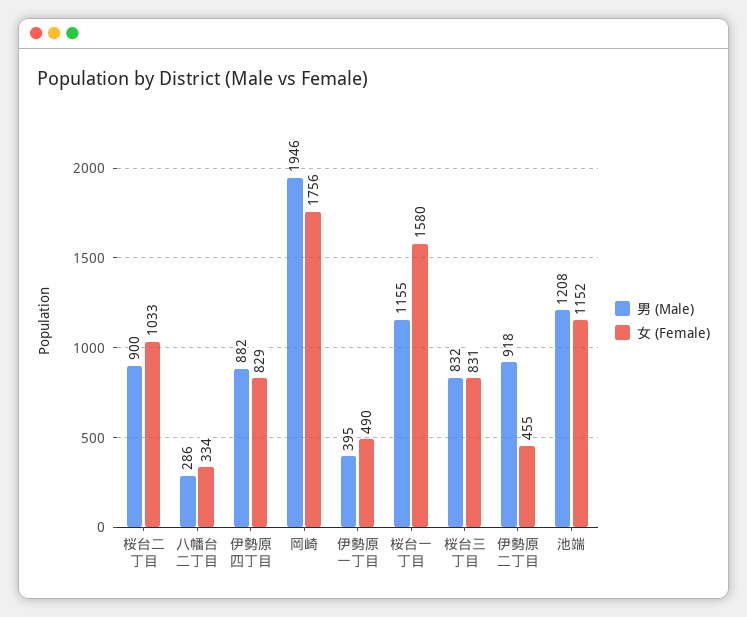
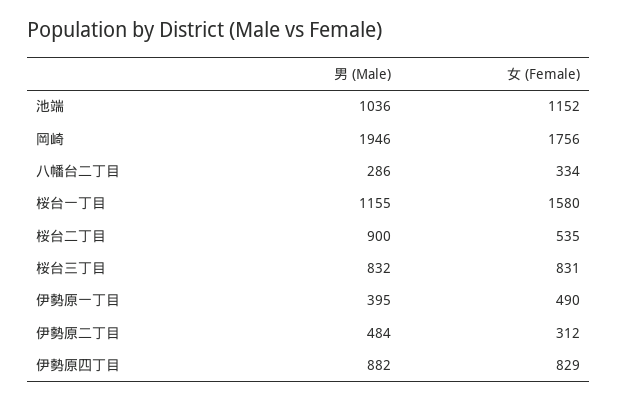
  {
    "男 (Male)": {
      "桜台二丁目": 900,
      "八幡台二丁目": 286,
      "伊勢原四丁目": 882,
      "岡崎": 1946,
      "伊勢原一丁目": 395,
      "桜台一丁目": 1155,
      "桜台三丁目": 832,
-     "伊勢原二丁目": 918,
+     "伊勢原二丁目": 484,
-     "池端": 1208
+     "池端": 1036
    },
    "女 (Female)": {
-     "桜台二丁目": 1033,
+     "桜台二丁目": 535,
      "八幡台二丁目": 334,
      "伊勢原四丁目": 829,
      "岡崎": 1756,
      "伊勢原一丁目": 490,
      "桜台一丁目": 1580,
      "桜台三丁目": 831,
-     "伊勢原二丁目": 455,
+     "伊勢原二丁目": 312,
      "池端": 1152
    }
  }

